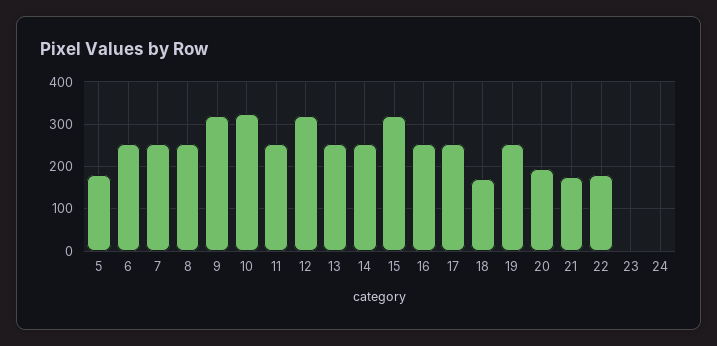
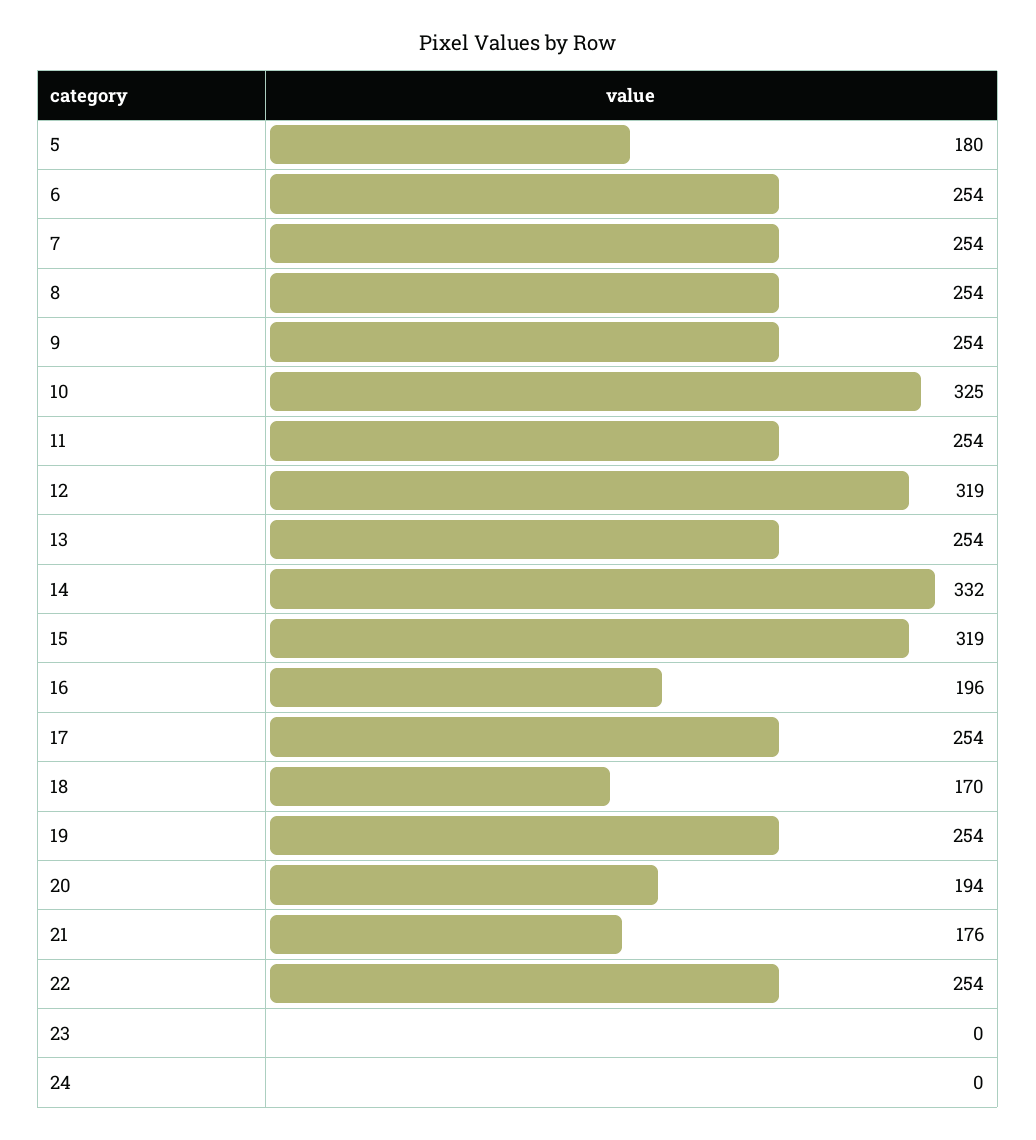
  {
    "5": 180,
    "6": 254,
    "7": 254,
    "8": 254,
-   "9": 320,
+   "9": 254,
    "10": 325,
    "11": 254,
    "12": 319,
    "13": 254,
-   "14": 260,
+   "14": 332,
    "15": 319,
-   "16": 260,
+   "16": 196,
    "17": 254,
    "18": 170,
    "19": 254,
    "20": 194,
    "21": 176,
-   "22": 180,
+   "22": 254,
    "23": 0,
    "24": 0
  }

